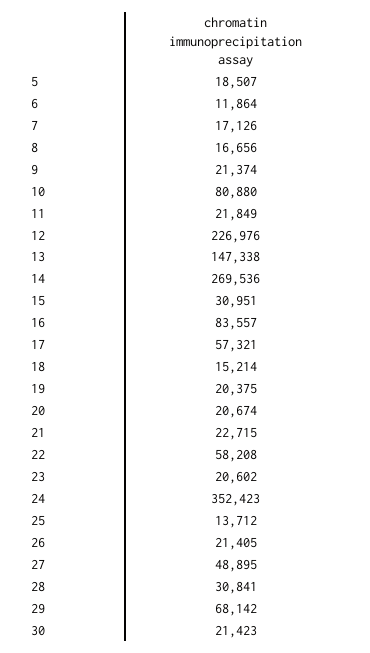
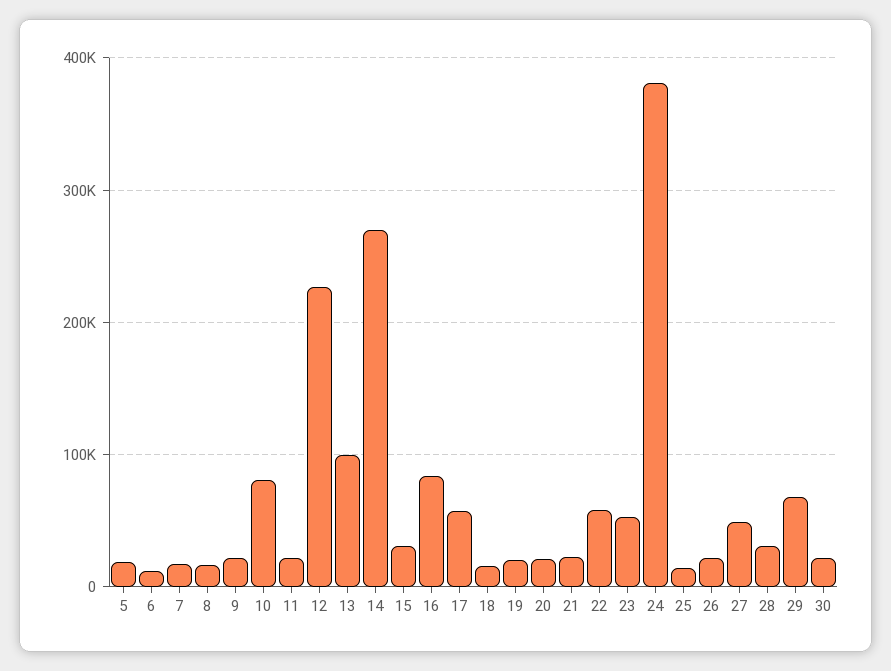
  {
    "5": 18507,
    "6": 11864,
    "7": 17126,
    "8": 16656,
    "9": 21374,
    "10": 80880,
    "11": 21849,
    "12": 226976,
-   "13": 147338,
+   "13": 100000,
    "14": 269536,
    "15": 30951,
    "16": 83557,
    "17": 57321,
    "18": 15214,
    "19": 20375,
    "20": 20674,
    "21": 22715,
    "22": 58208,
-   "23": 20602,
+   "23": 50000,
-   "24": 352423,
+   "24": 380000,
    "25": 13712,
    "26": 21405,
    "27": 48895,
    "28": 30841,
    "29": 68142,
    "30": 21423
  }

